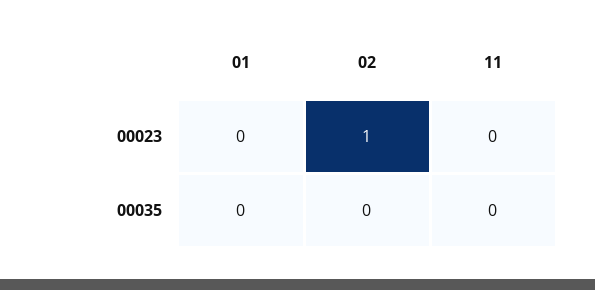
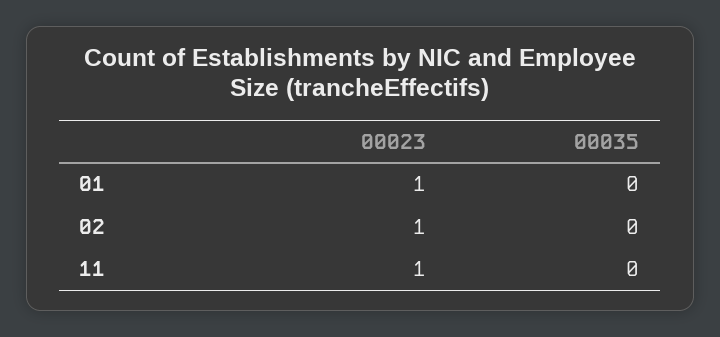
  {
    "01": {
-     "00023": 0,
+     "00023": 1,
      "00035": 0
    },
    "02": {
      "00023": 1,
      "00035": 0
    },
    "11": {
-     "00023": 0,
+     "00023": 1,
      "00035": 0
    }
  }

